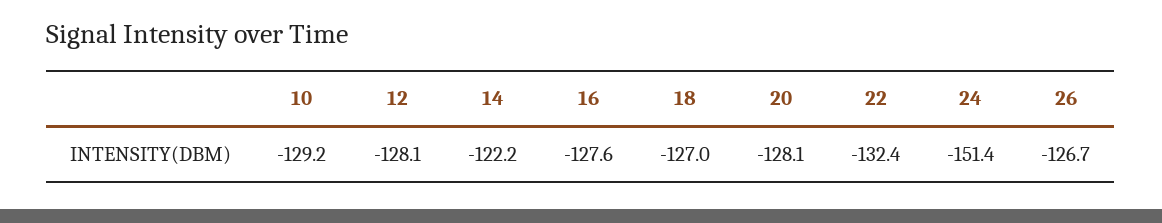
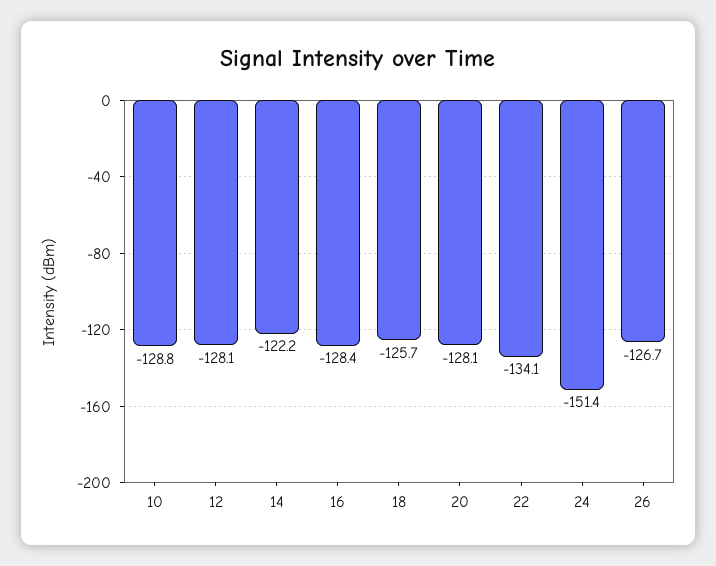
  {
-   "10": -129.2,
+   "10": -128.8,
    "12": -128.1,
    "14": -122.2,
-   "16": -127.6,
+   "16": -128.4,
-   "18": -127,
+   "18": -125.7,
    "20": -128.1,
-   "22": -132.4,
+   "22": -134.1,
    "24": -151.4,
    "26": -126.7
  }

